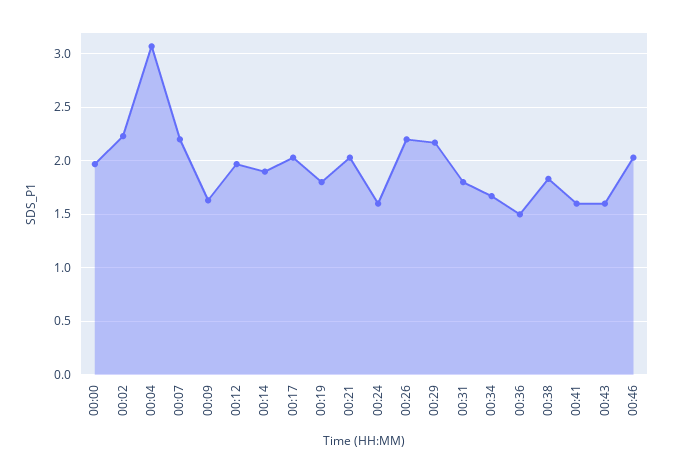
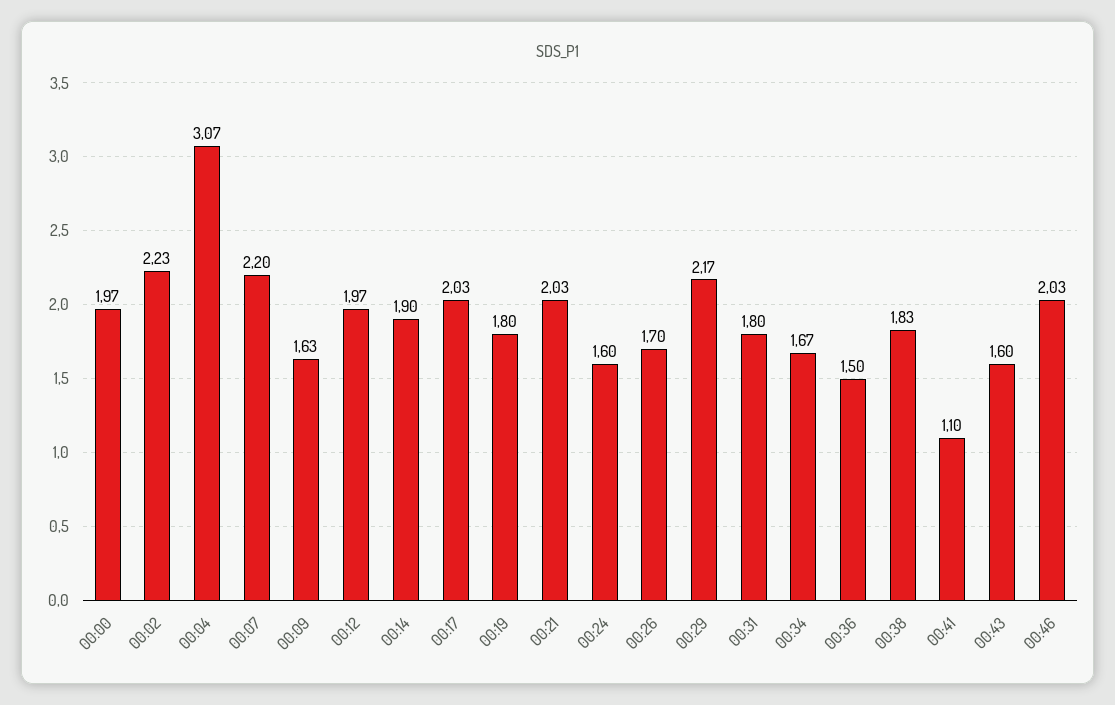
  {
    "00:00": 1.97,
    "00:02": 2.23,
    "00:04": 3.07,
    "00:07": 2.2,
    "00:09": 1.63,
    "00:12": 1.97,
    "00:14": 1.9,
    "00:17": 2.03,
    "00:19": 1.8,
    "00:21": 2.03,
    "00:24": 1.6,
-   "00:26": 2.2,
+   "00:26": 1.7,
    "00:29": 2.17,
    "00:31": 1.8,
    "00:34": 1.67,
    "00:36": 1.5,
    "00:38": 1.83,
-   "00:41": 1.6,
+   "00:41": 1.1,
    "00:43": 1.6,
    "00:46": 2.03
  }

